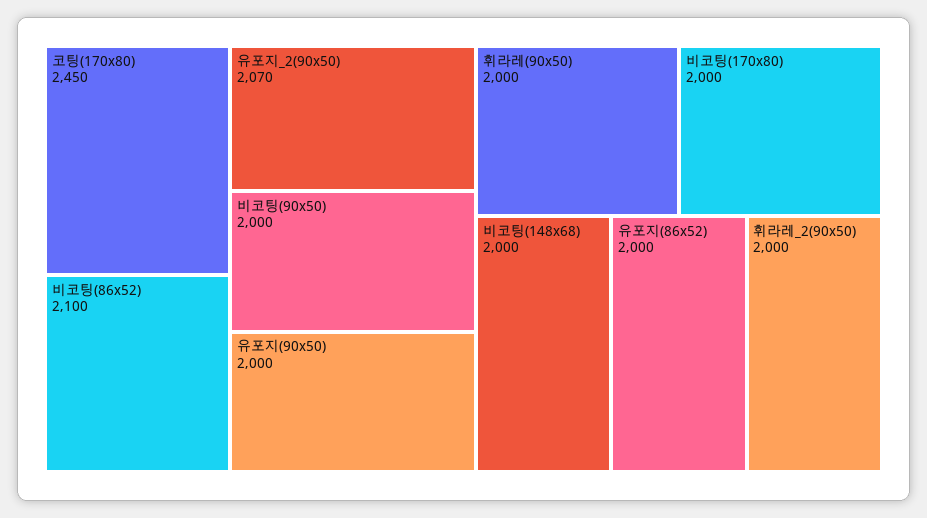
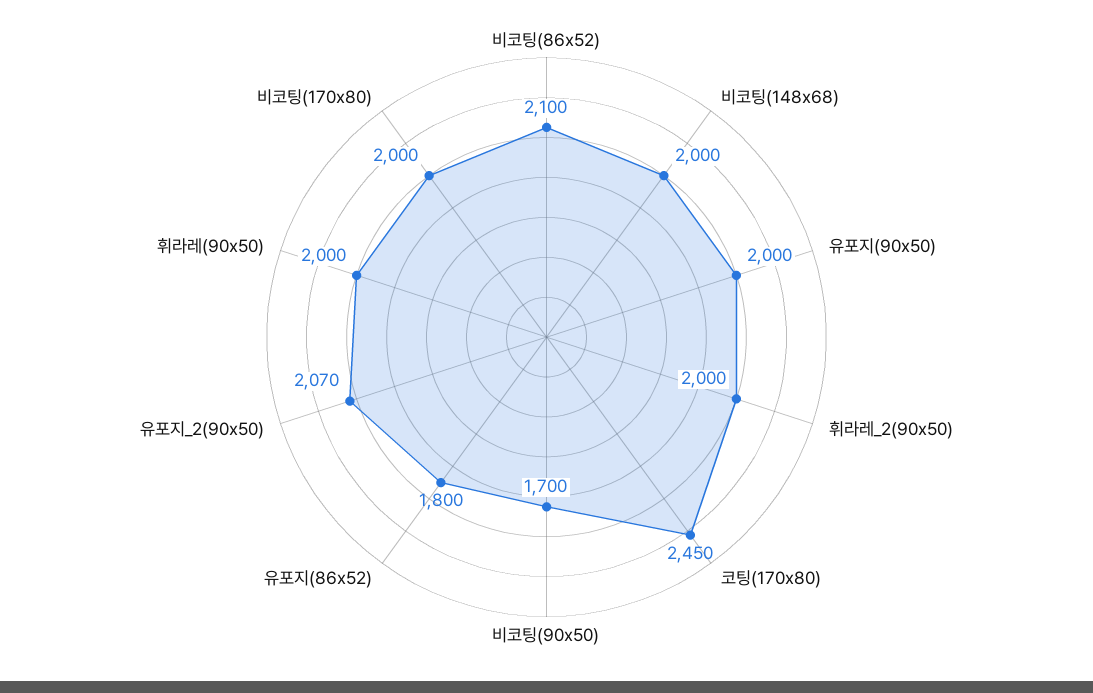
  {
    "코팅(170x80)": 2450,
    "비코팅(86x52)": 2100,
    "유포지_2(90x50)": 2070,
-   "비코팅(90x50)": 2000,
+   "비코팅(90x50)": 1700,
    "유포지(90x50)": 2000,
    "휘라레(90x50)": 2000,
    "비코팅(170x80)": 2000,
    "비코팅(148x68)": 2000,
-   "유포지(86x52)": 2000,
+   "유포지(86x52)": 1800,
    "휘라레_2(90x50)": 2000
  }

